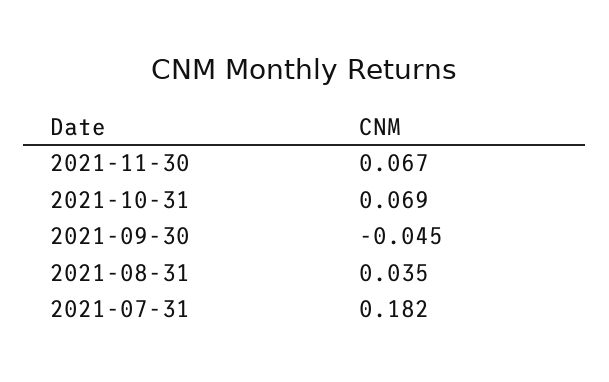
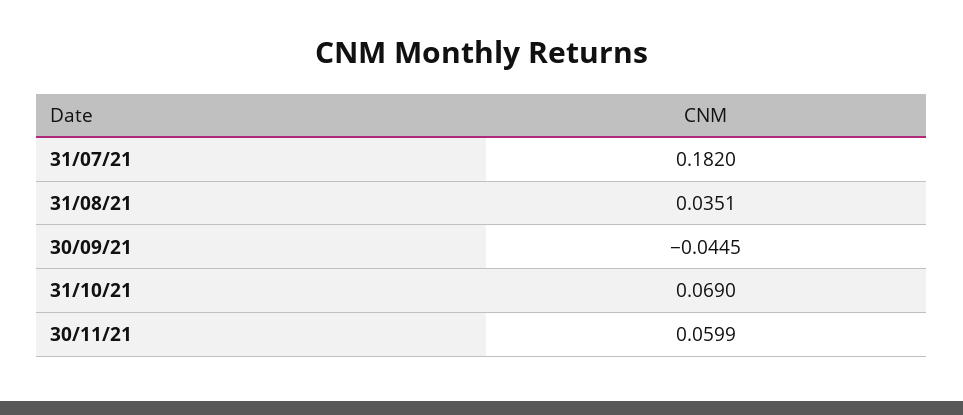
  {
-   "2021-11-30": 0.067,
+   "2021-11-30": 0.0599,
    "2021-10-31": 0.069,
    "2021-09-30": -0.0445,
    "2021-08-31": 0.0351,
    "2021-07-31": 0.182
  }

